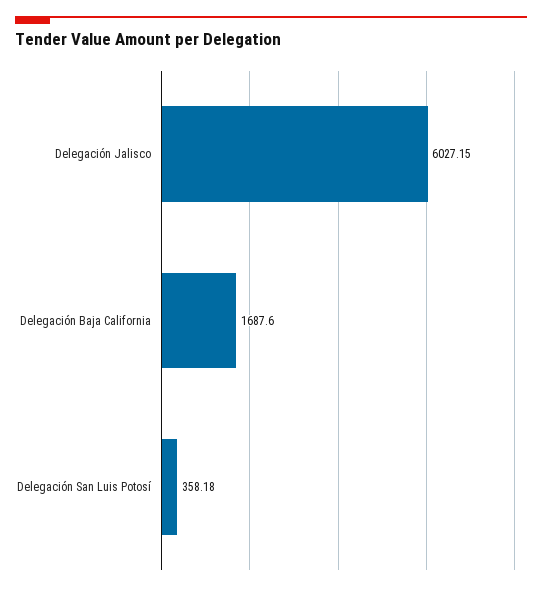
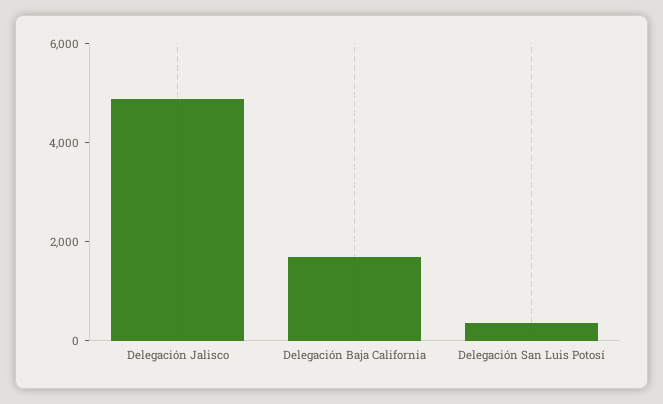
  {
-   "Delegación Jalisco": 6027.15,
+   "Delegación Jalisco": 5000,
    "Delegación Baja California": 1687.6,
    "Delegación San Luis Potosí": 358.18
  }

